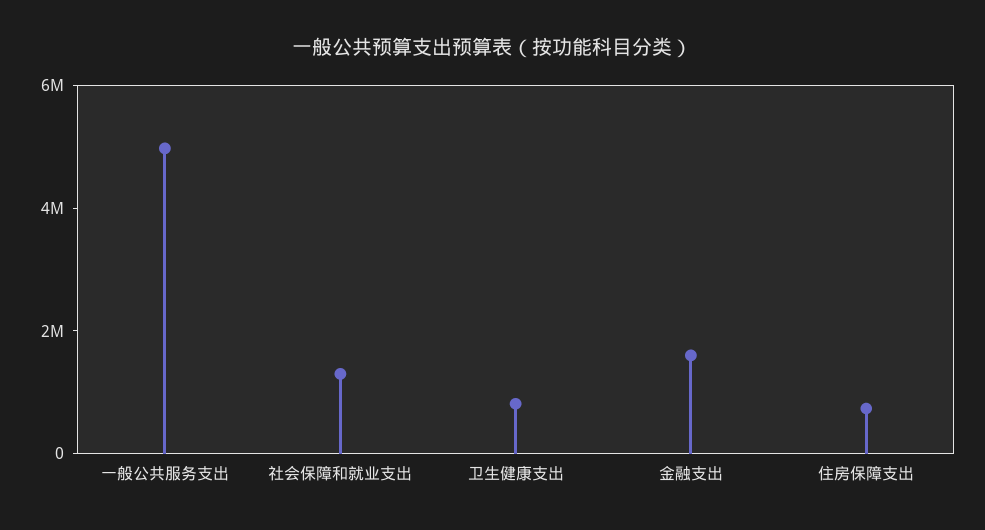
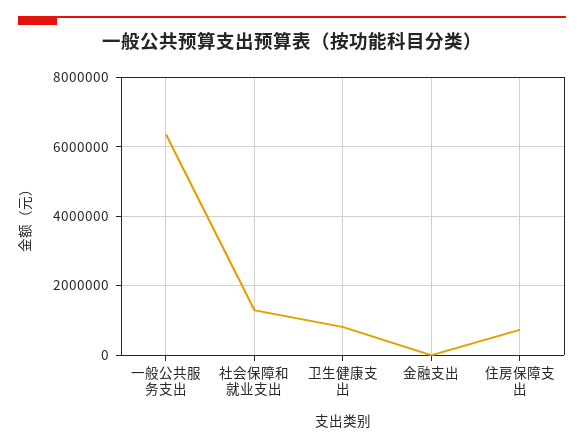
  {
-   "一般公共服务支出": 5000000,
+   "一般公共服务支出": 6400000,
    "社会保障和就业支出": 1200000,
    "卫生健康支出": 800000,
-   "金融支出": 1500000,
+   "金融支出": 0,
    "住房保障支出": 800000
  }

